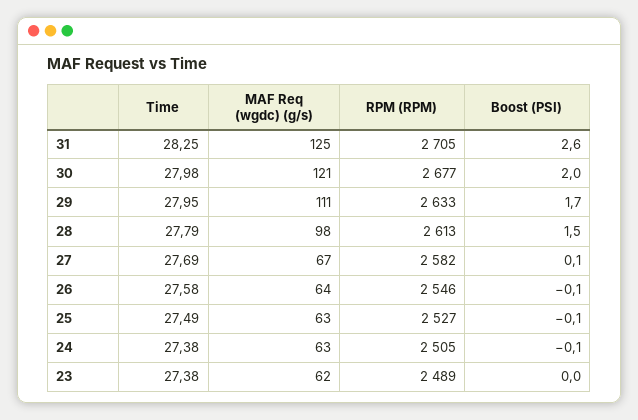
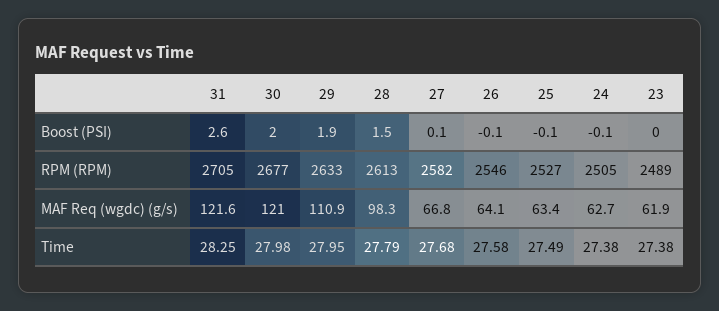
  {
    "Time": {
      "31": 28.25,
      "30": 27.98,
      "29": 27.95,
      "28": 27.79,
-     "27": 27.69,
+     "27": 27.68,
      "26": 27.58,
      "25": 27.49,
      "24": 27.38,
      "23": 27.38
    },
    "MAF Req (wgdc) (g/s)": {
-     "31": 125,
+     "31": 121.6,
      "30": 121,
      "29": 110.9,
      "28": 98.3,
      "27": 66.8,
      "26": 64.1,
      "25": 63.4,
      "24": 62.7,
      "23": 61.9
    },
    "RPM (RPM)": {
      "31": 2705,
      "30": 2677,
      "29": 2633,
      "28": 2613,
      "27": 2582,
      "26": 2546,
      "25": 2527,
      "24": 2505,
      "23": 2489
    },
    "Boost (PSI)": {
      "31": 2.6,
      "30": 2,
-     "29": 1.7,
+     "29": 1.9,
      "28": 1.5,
      "27": 0.1,
      "26": -0.1,
      "25": -0.1,
      "24": -0.1,
      "23": 0
    }
  }

